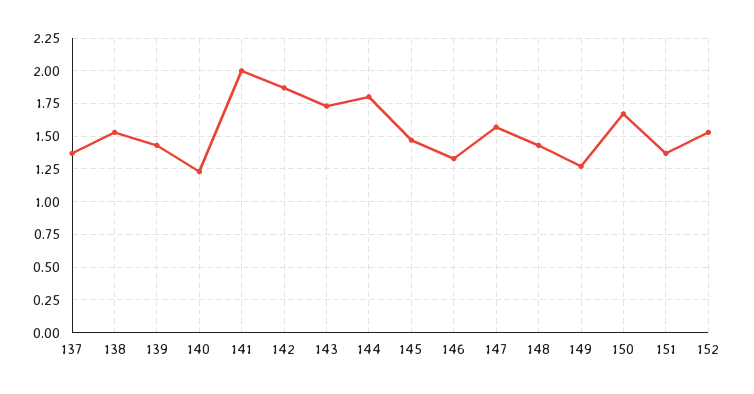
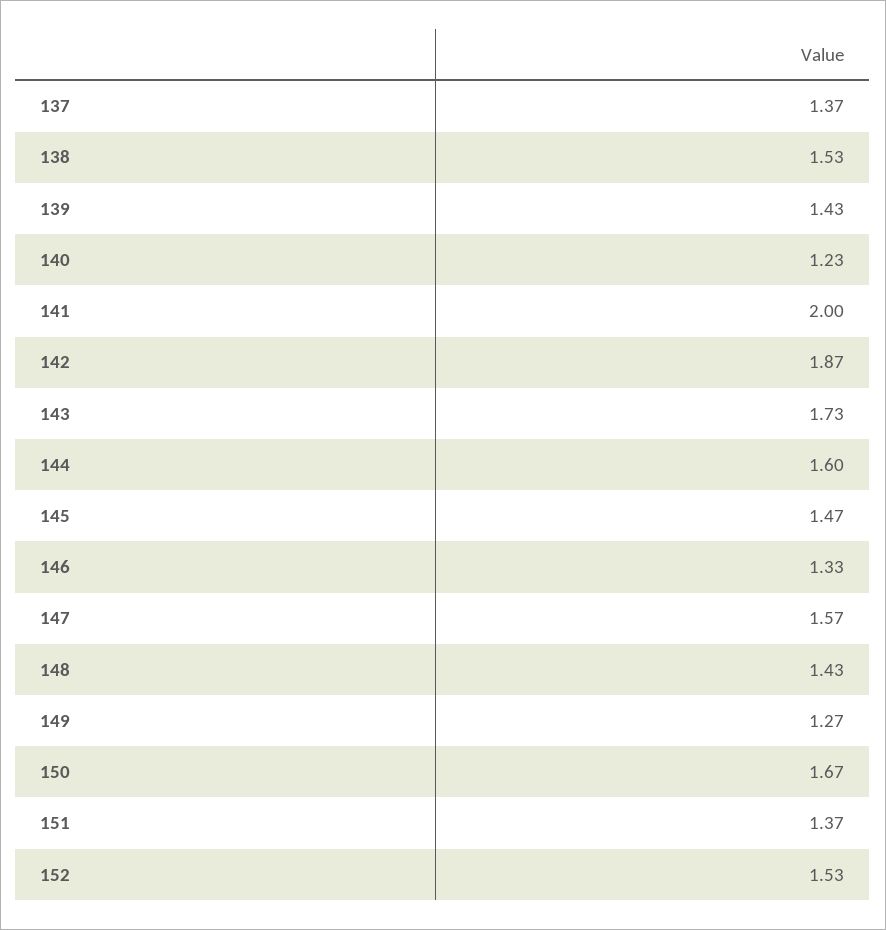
  {
    "137": 1.37,
    "138": 1.53,
    "139": 1.43,
    "140": 1.23,
    "141": 2,
    "142": 1.87,
    "143": 1.73,
-   "144": 1.8,
+   "144": 1.6,
    "145": 1.47,
    "146": 1.33,
    "147": 1.57,
    "148": 1.43,
    "149": 1.27,
    "150": 1.67,
    "151": 1.37,
    "152": 1.53
  }

